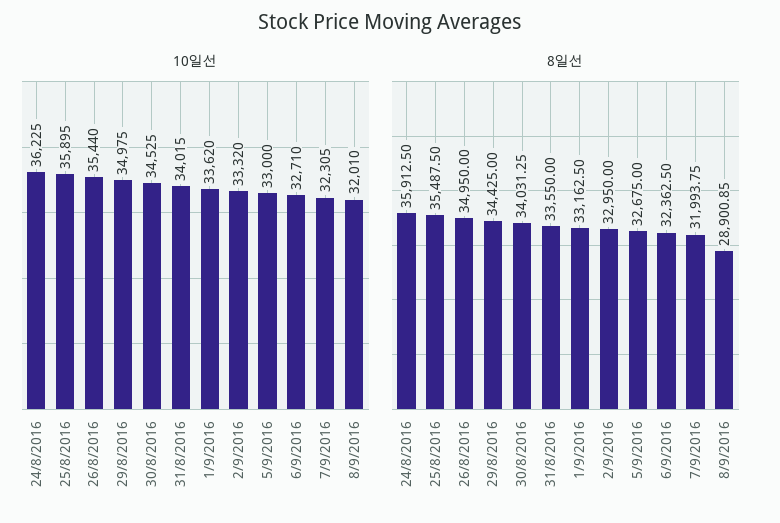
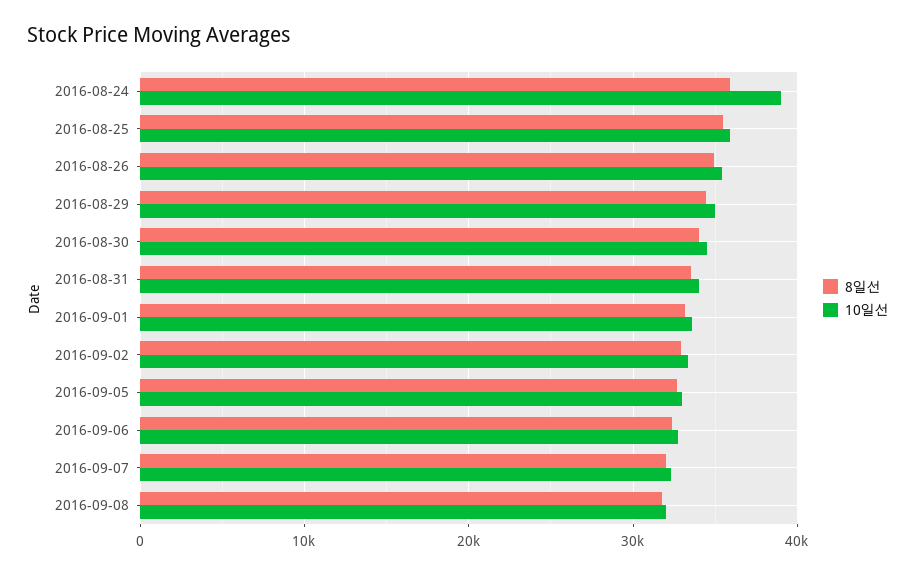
  {
    "10일선": {
-     "24/8/2016": 36225,
+     "24/8/2016": 39000,
      "25/8/2016": 35895,
      "26/8/2016": 35440,
      "29/8/2016": 34975,
      "30/8/2016": 34525,
      "31/8/2016": 34015,
      "1/9/2016": 33620,
      "2/9/2016": 33320,
      "5/9/2016": 33000,
      "6/9/2016": 32710,
      "7/9/2016": 32305,
      "8/9/2016": 32010
    },
    "8일선": {
      "24/8/2016": 35912.5,
      "25/8/2016": 35487.5,
      "26/8/2016": 34950,
      "29/8/2016": 34425,
      "30/8/2016": 34031.25,
      "31/8/2016": 33550,
      "1/9/2016": 33162.5,
      "2/9/2016": 32950,
      "5/9/2016": 32675,
      "6/9/2016": 32362.5,
      "7/9/2016": 31993.75,
-     "8/9/2016": 28900.85
+     "8/9/2016": 32000
    }
  }

